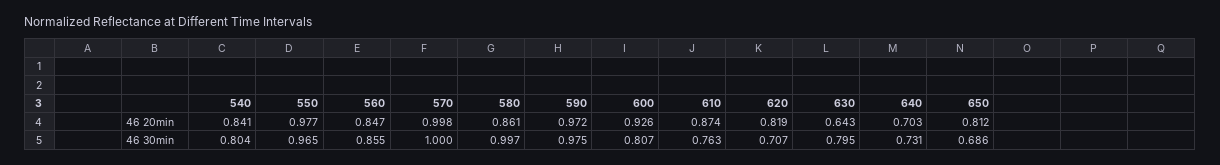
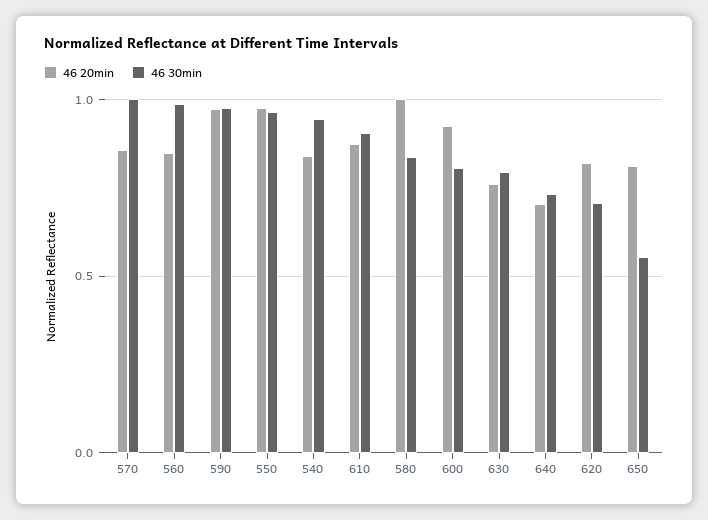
  {
    "46 20min": {
      "540": 0.841,
      "550": 0.977,
      "560": 0.847,
-     "570": 0.998,
+     "570": 0.85,
-     "580": 0.861,
+     "580": 1,
      "590": 0.972,
      "600": 0.926,
      "610": 0.874,
      "620": 0.819,
-     "630": 0.643,
+     "630": 0.75,
      "640": 0.703,
      "650": 0.812
    },
    "46 30min": {
-     "540": 0.804,
+     "540": 0.95,
      "550": 0.965,
-     "560": 0.855,
+     "560": 1,
      "570": 1,
-     "580": 0.997,
+     "580": 0.85,
      "590": 0.975,
      "600": 0.807,
-     "610": 0.763,
+     "610": 0.9,
      "620": 0.707,
      "630": 0.795,
      "640": 0.731,
-     "650": 0.686
+     "650": 0.55
    }
  }

